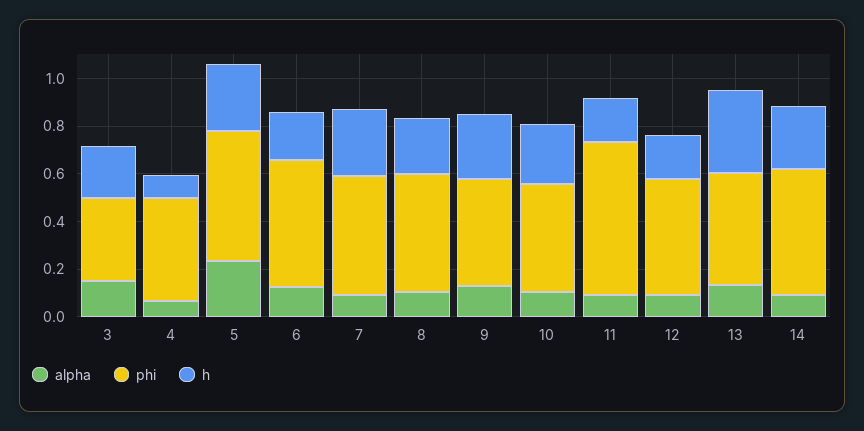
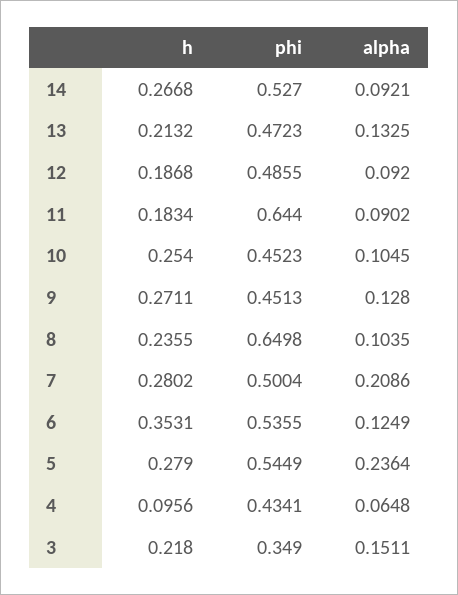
  {
    "alpha": {
      "3": 0.1511,
      "4": 0.0648,
      "5": 0.2364,
      "6": 0.1249,
-     "7": 0.1,
+     "7": 0.2086,
      "8": 0.1035,
      "9": 0.128,
      "10": 0.1045,
      "11": 0.0902,
      "12": 0.092,
      "13": 0.1325,
      "14": 0.0921
    },
    "phi": {
      "3": 0.349,
      "4": 0.4341,
      "5": 0.5449,
      "6": 0.5355,
      "7": 0.5004,
-     "8": 0.5,
+     "8": 0.6498,
      "9": 0.4513,
      "10": 0.4523,
      "11": 0.644,
      "12": 0.4855,
      "13": 0.4723,
      "14": 0.527
    },
    "h": {
      "3": 0.218,
      "4": 0.0956,
      "5": 0.279,
-     "6": 0.2,
+     "6": 0.3531,
      "7": 0.2802,
      "8": 0.2355,
      "9": 0.2711,
      "10": 0.254,
      "11": 0.1834,
      "12": 0.1868,
-     "13": 0.35,
+     "13": 0.2132,
      "14": 0.2668
    }
  }

